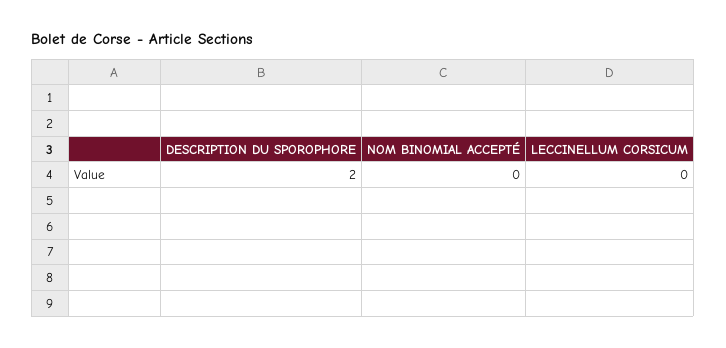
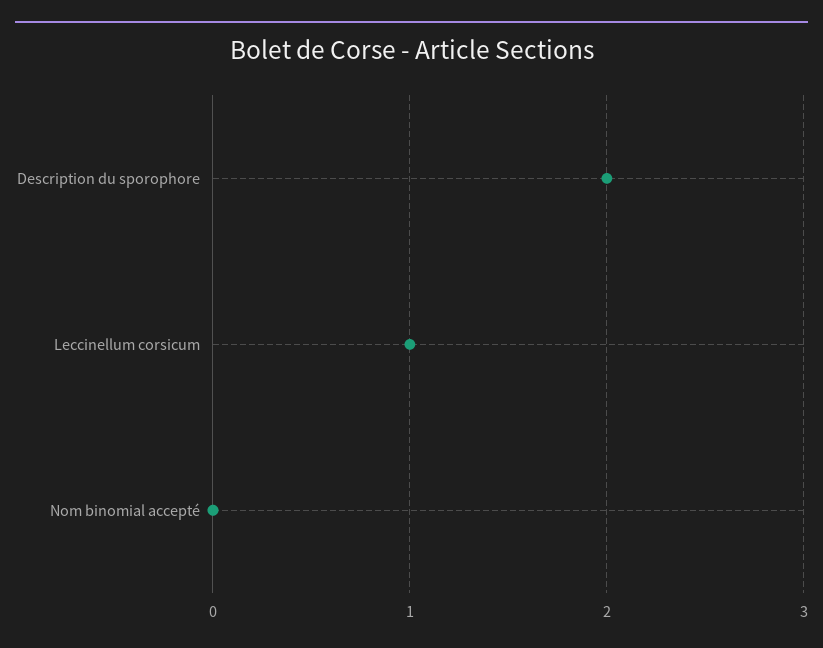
  {
    "DESCRIPTION DU SPOROPHORE": 2,
    "NOM BINOMIAL ACCEPTÉ": 0,
-   "LECCINELLUM CORSICUM": 0
+   "LECCINELLUM CORSICUM": 1
  }

